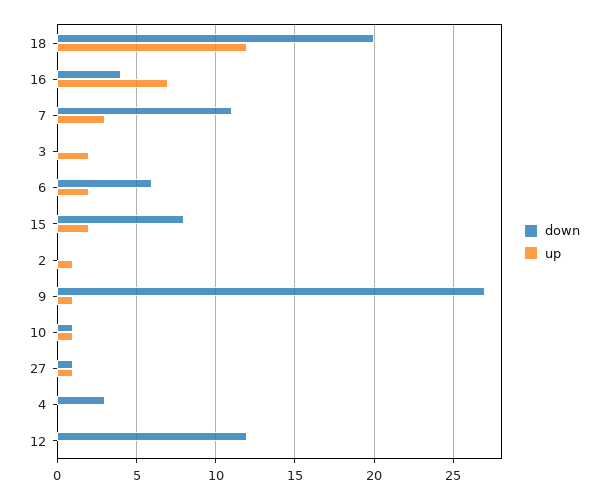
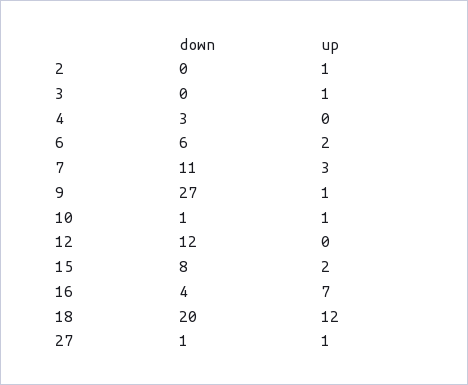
  {
    "down": {
      "18": 20,
      "16": 4,
      "7": 11,
      "3": 0,
      "6": 6,
      "15": 8,
      "2": 0,
      "9": 27,
      "10": 1,
      "27": 1,
      "4": 3,
      "12": 12
    },
    "up": {
      "18": 12,
      "16": 7,
      "7": 3,
-     "3": 2,
+     "3": 1,
      "6": 2,
      "15": 2,
      "2": 1,
      "9": 1,
      "10": 1,
      "27": 1,
      "4": 0,
      "12": 0
    }
  }

